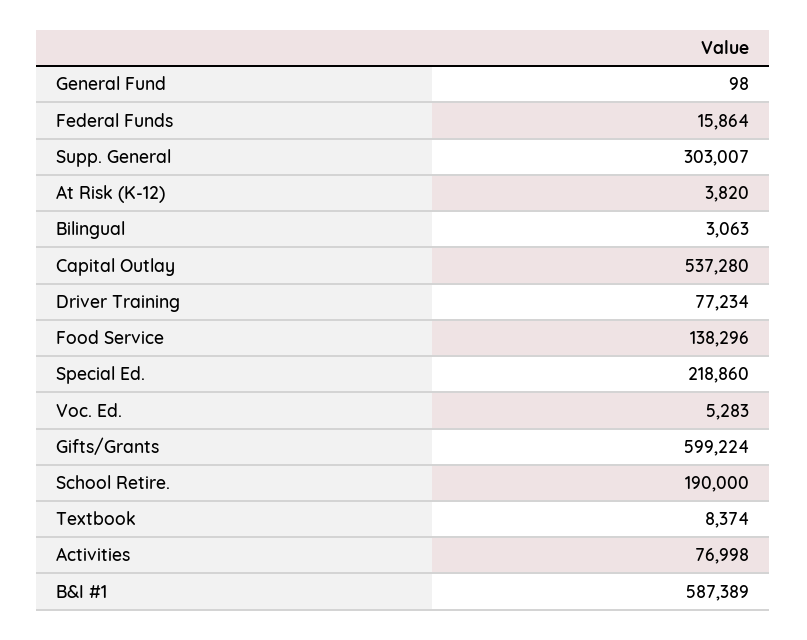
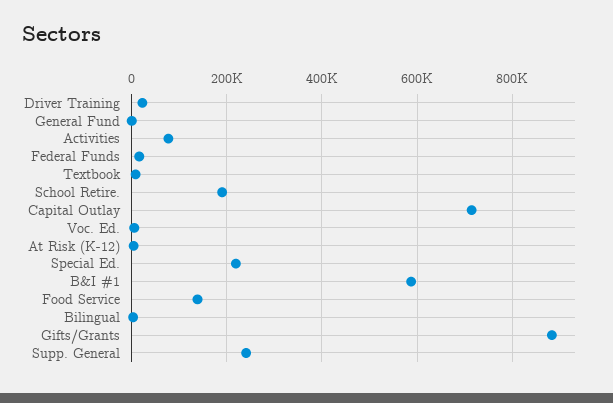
  {
    "General Fund": 98,
    "Federal Funds": 15864,
-   "Supp. General": 303007,
+   "Supp. General": 240000,
    "At Risk (K-12)": 3820,
    "Bilingual": 3063,
-   "Capital Outlay": 537280,
+   "Capital Outlay": 720000,
-   "Driver Training": 77234,
+   "Driver Training": 20000,
    "Food Service": 138296,
    "Special Ed.": 218860,
    "Voc. Ed.": 5283,
-   "Gifts/Grants": 599224,
+   "Gifts/Grants": 880000,
    "School Retire.": 190000,
    "Textbook": 8374,
    "Activities": 76998,
    "B&I #1": 587389
  }

